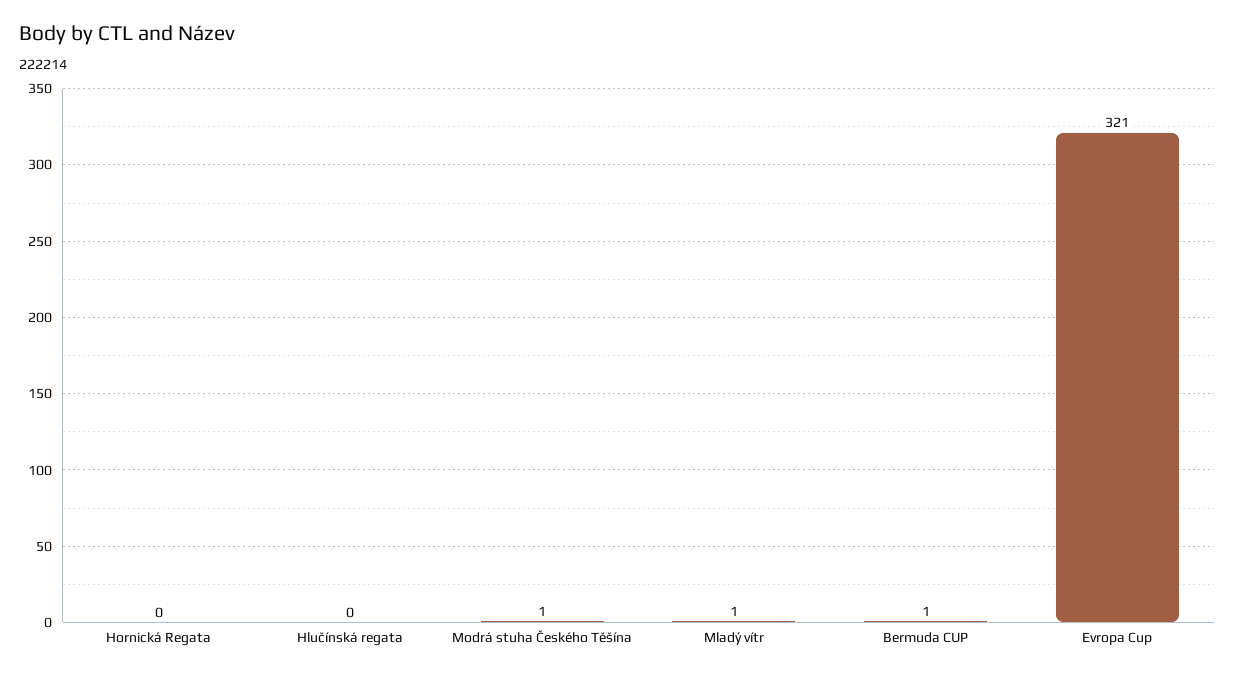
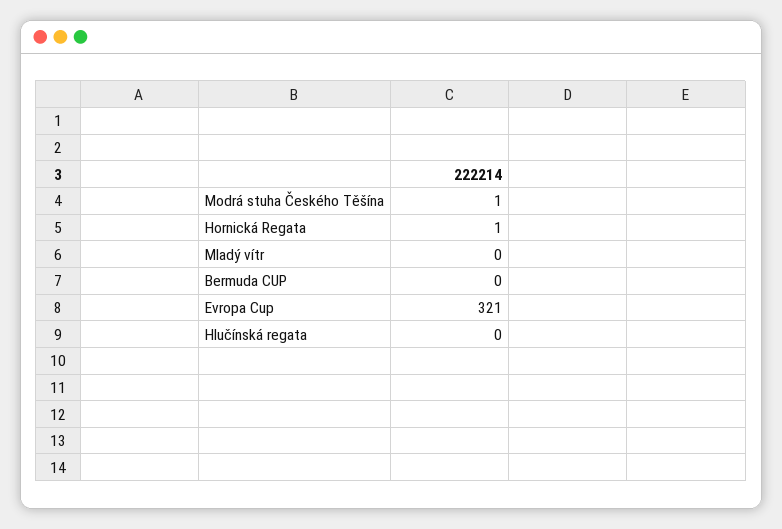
  {
-   "Hornická Regata": 0,
+   "Hornická Regata": 1,
    "Hlučínská regata": 0,
    "Modrá stuha Českého Těšína": 1,
-   "Mladý vítr": 1,
+   "Mladý vítr": 0,
-   "Bermuda CUP": 1,
+   "Bermuda CUP": 0,
    "Evropa Cup": 321
  }

